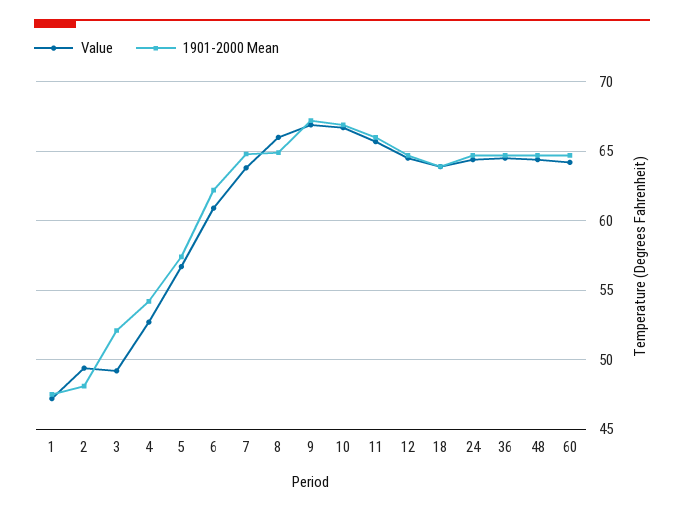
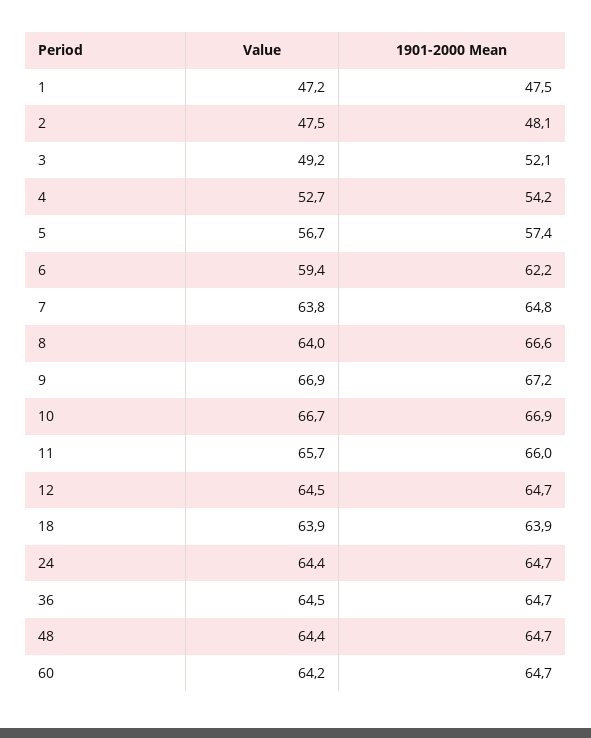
  {
    "Value": {
      "1": 47.2,
-     "2": 49.5,
+     "2": 47.5,
      "3": 49.2,
      "4": 52.7,
      "5": 56.7,
-     "6": 61,
+     "6": 59.4,
      "7": 63.8,
-     "8": 66,
+     "8": 64,
      "9": 66.9,
      "10": 66.7,
      "11": 65.7,
      "12": 64.5,
      "18": 63.9,
      "24": 64.4,
      "36": 64.5,
      "48": 64.4,
      "60": 64.2
    },
    "1901-2000 Mean": {
      "1": 47.5,
      "2": 48.1,
      "3": 52.1,
      "4": 54.2,
      "5": 57.4,
      "6": 62.2,
      "7": 64.8,
-     "8": 65,
+     "8": 66.6,
      "9": 67.2,
      "10": 66.9,
      "11": 66,
      "12": 64.7,
      "18": 63.9,
      "24": 64.7,
      "36": 64.7,
      "48": 64.7,
      "60": 64.7
    }
  }

